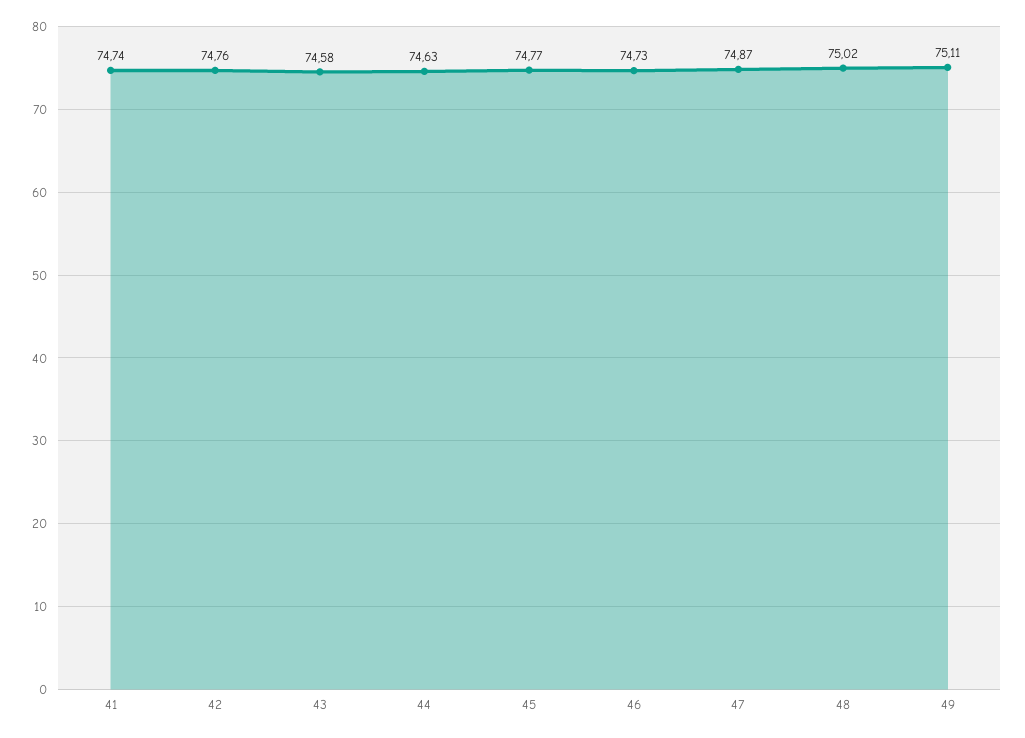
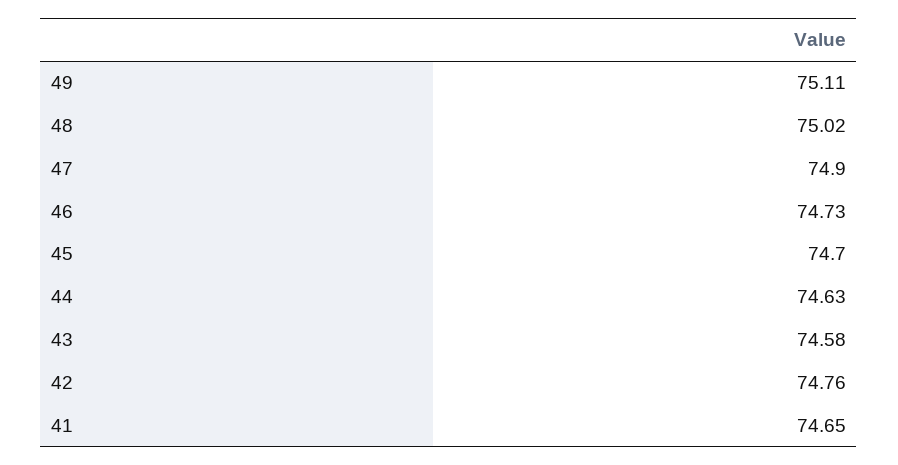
  {
-   "41": 74.74,
+   "41": 74.65,
    "42": 74.76,
    "43": 74.58,
    "44": 74.63,
-   "45": 74.77,
+   "45": 74.7,
    "46": 74.73,
-   "47": 74.87,
+   "47": 74.9,
    "48": 75.02,
    "49": 75.11
  }

